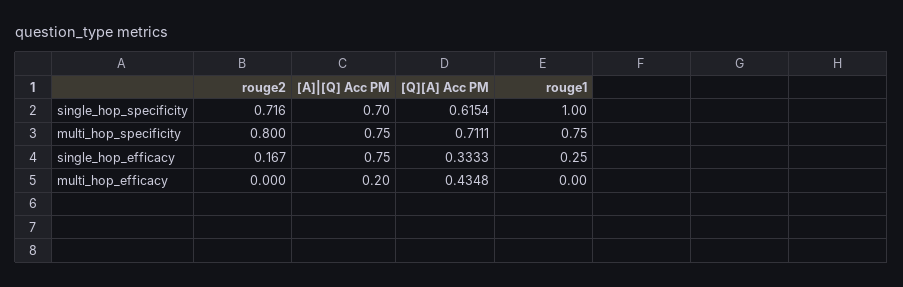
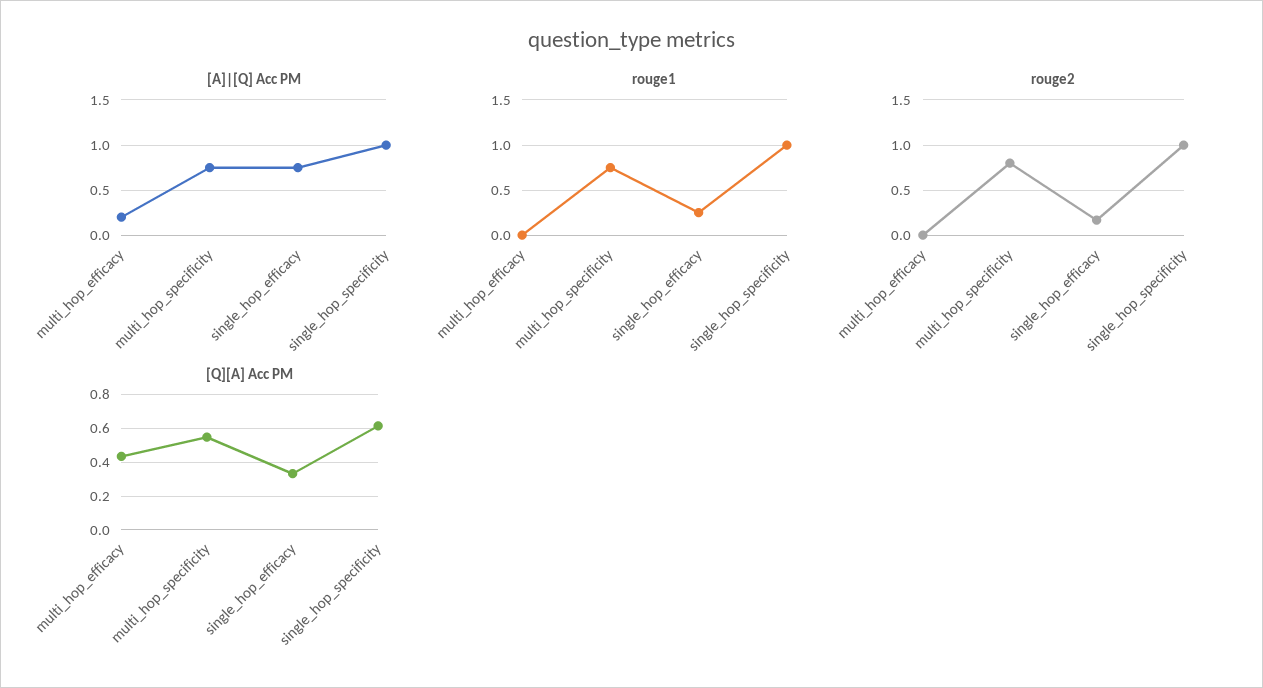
  {
    "rouge2": {
-     "single_hop_specificity": 0.716,
+     "single_hop_specificity": 1,
      "multi_hop_specificity": 0.8,
      "single_hop_efficacy": 0.167,
      "multi_hop_efficacy": 0
    },
    "[A]|[Q] Acc PM": {
-     "single_hop_specificity": 0.7,
+     "single_hop_specificity": 1,
      "multi_hop_specificity": 0.75,
      "single_hop_efficacy": 0.75,
      "multi_hop_efficacy": 0.2
    },
    "[Q][A] Acc PM": {
      "single_hop_specificity": 0.6154,
-     "multi_hop_specificity": 0.7111,
+     "multi_hop_specificity": 0.55,
      "single_hop_efficacy": 0.3333,
      "multi_hop_efficacy": 0.4348
    },
    "rouge1": {
      "single_hop_specificity": 1,
      "multi_hop_specificity": 0.75,
      "single_hop_efficacy": 0.25,
      "multi_hop_efficacy": 0
    }
  }

